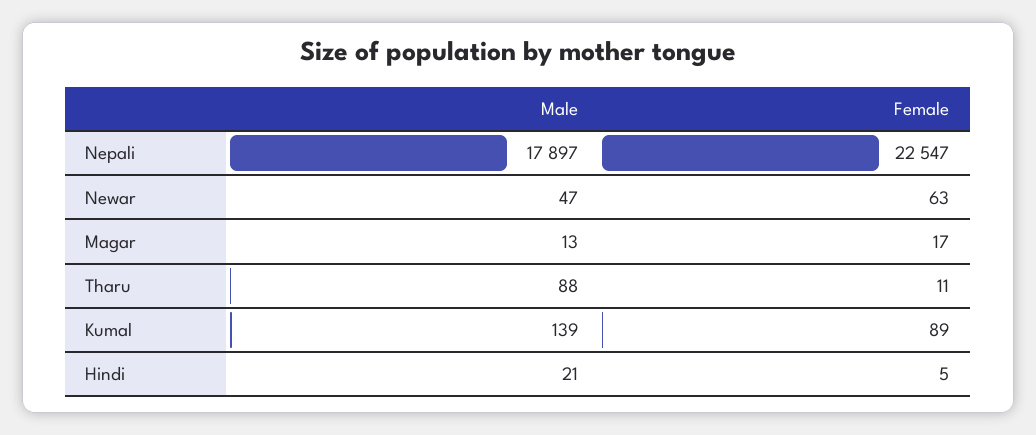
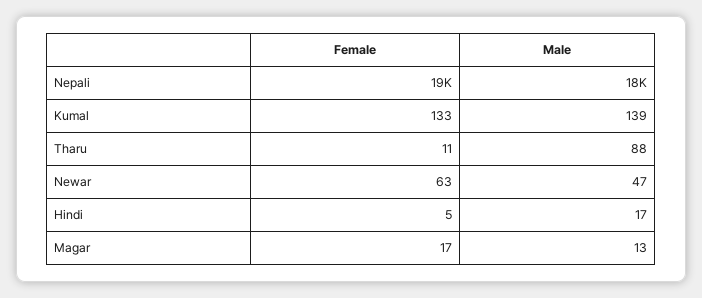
  {
    "Male": {
      "Nepali": 17897,
      "Newar": 47,
      "Magar": 13,
      "Tharu": 88,
      "Kumal": 139,
-     "Hindi": 21
+     "Hindi": 17
    },
    "Female": {
-     "Nepali": 22547,
+     "Nepali": 19000,
      "Newar": 63,
      "Magar": 17,
      "Tharu": 11,
-     "Kumal": 89,
+     "Kumal": 133,
      "Hindi": 5
    }
  }

